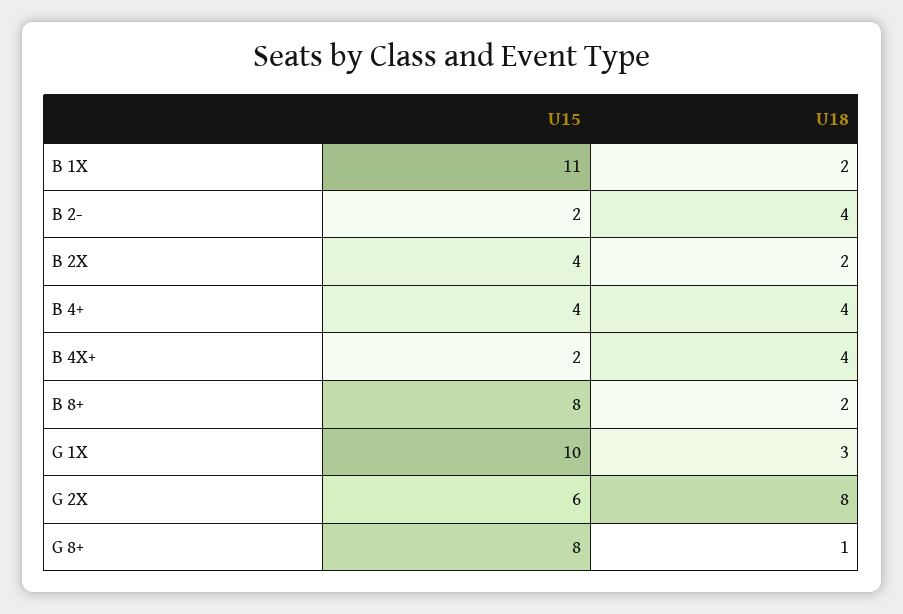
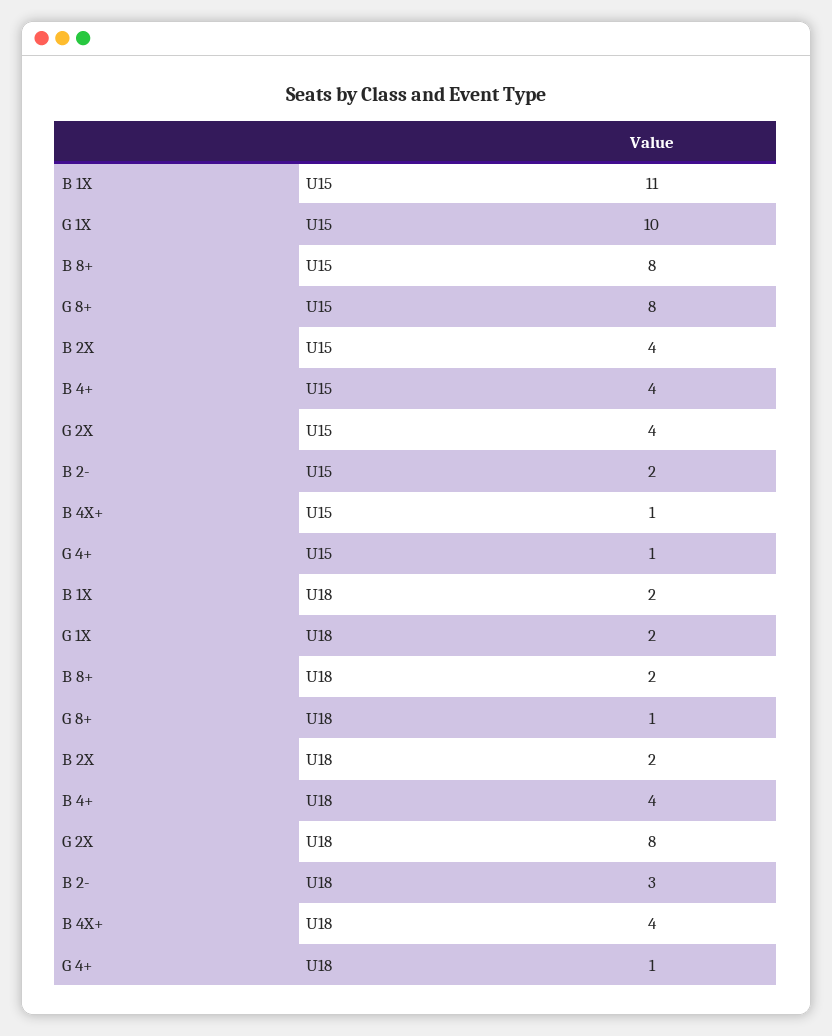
  {
    "U15": {
      "B 1X": 11,
      "B 2-": 2,
      "B 2X": 4,
      "B 4+": 4,
-     "B 4X+": 2,
+     "B 4X+": 1,
      "B 8+": 8,
      "G 1X": 10,
-     "G 2X": 6,
+     "G 2X": 4,
-     "G 8+": 8
+     "G 8+": 8,
+     "G 4+": 1
    },
    "U18": {
      "B 1X": 2,
-     "B 2-": 4,
+     "B 2-": 3,
      "B 2X": 2,
      "B 4+": 4,
      "B 4X+": 4,
      "B 8+": 2,
-     "G 1X": 3,
+     "G 1X": 2,
      "G 2X": 8,
-     "G 8+": 1
+     "G 8+": 1,
+     "G 4+": 1
    }
  }

